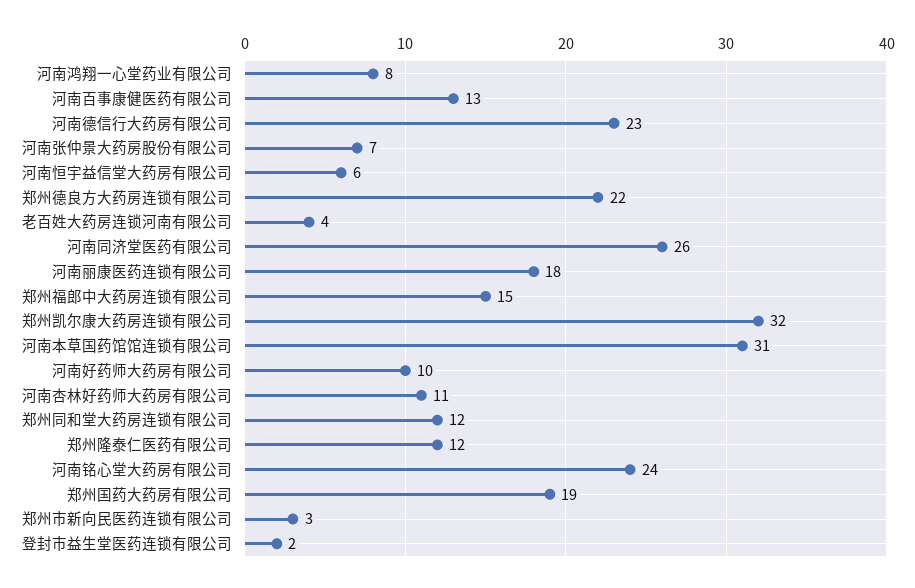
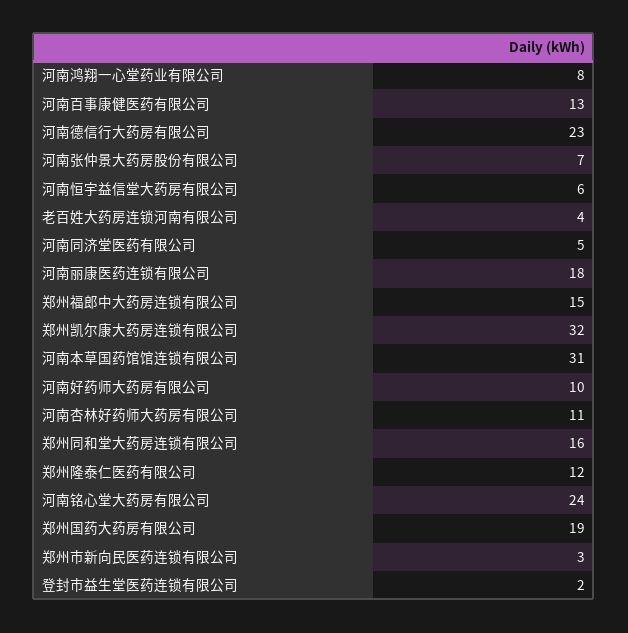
  {
    "河南鸿翔一心堂药业有限公司": 8,
    "河南百事康健医药有限公司": 13,
    "河南德信行大药房有限公司": 23,
    "河南张仲景大药房股份有限公司": 7,
    "河南恒宇益信堂大药房有限公司": 6,
-   "郑州德良方大药房连锁有限公司": 22,
    "老百姓大药房连锁河南有限公司": 4,
-   "河南同济堂医药有限公司": 26,
+   "河南同济堂医药有限公司": 5,
    "河南丽康医药连锁有限公司": 18,
    "郑州福郎中大药房连锁有限公司": 15,
    "郑州凯尔康大药房连锁有限公司": 32,
    "河南本草国药馆馆连锁有限公司": 31,
    "河南好药师大药房有限公司": 10,
    "河南杏林好药师大药房有限公司": 11,
-   "郑州同和堂大药房连锁有限公司": 12,
+   "郑州同和堂大药房连锁有限公司": 16,
    "郑州隆泰仁医药有限公司": 12,
    "河南铭心堂大药房有限公司": 24,
    "郑州国药大药房有限公司": 19,
    "郑州市新向民医药连锁有限公司": 3,
    "登封市益生堂医药连锁有限公司": 2
  }

